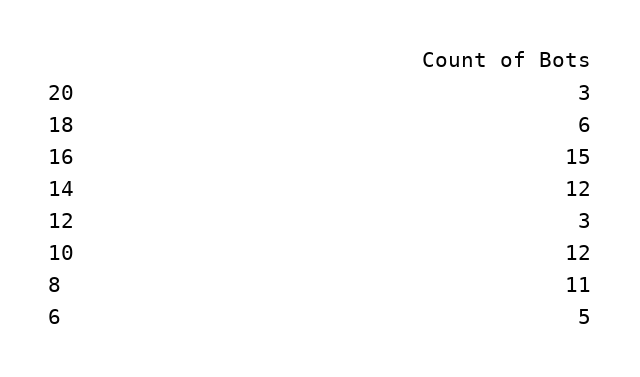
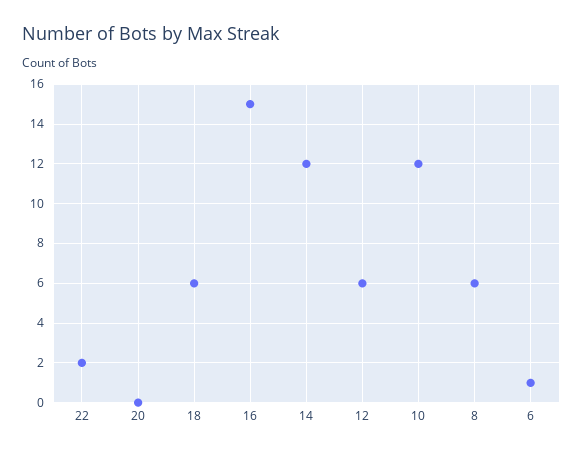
  {
-   "20": 3,
+   "20": 0,
    "18": 6,
    "16": 15,
    "14": 12,
-   "12": 3,
+   "12": 6,
    "10": 12,
-   "8": 11,
+   "8": 6,
-   "6": 5
+   "6": 1,
+   "22": 2
  }

